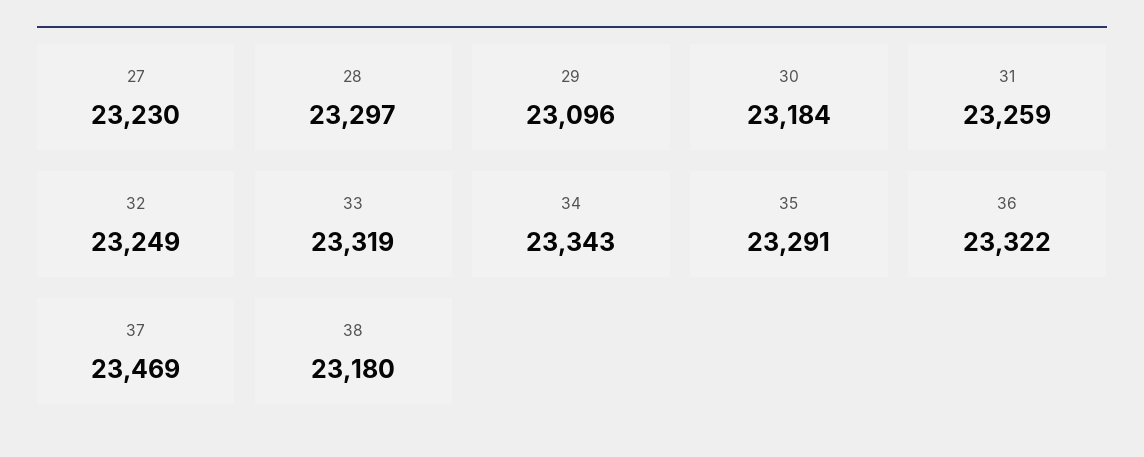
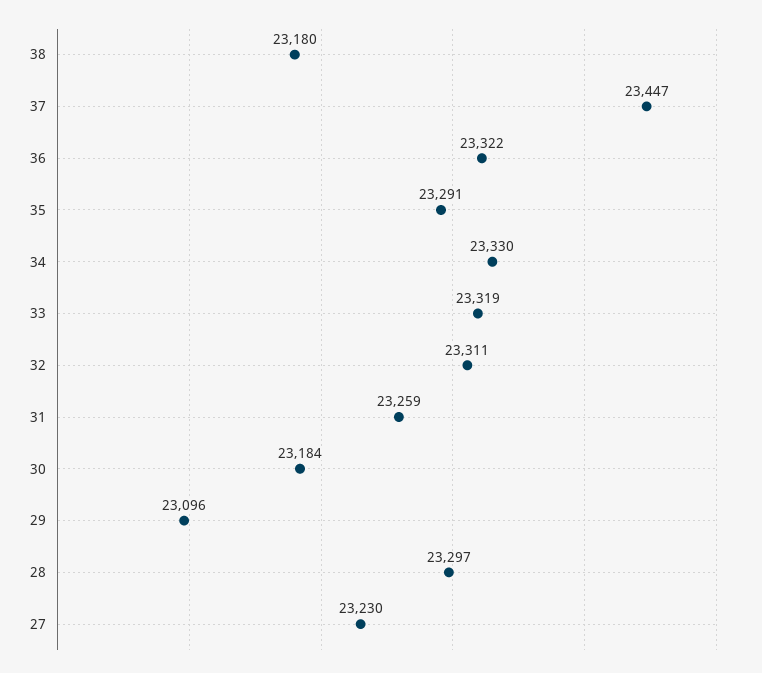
  {
    "27": 23230,
    "28": 23297,
    "29": 23096,
    "30": 23184,
    "31": 23259,
-   "32": 23249,
+   "32": 23311,
    "33": 23319,
-   "34": 23343,
+   "34": 23330,
    "35": 23291,
    "36": 23322,
-   "37": 23469,
+   "37": 23447,
    "38": 23180
  }

